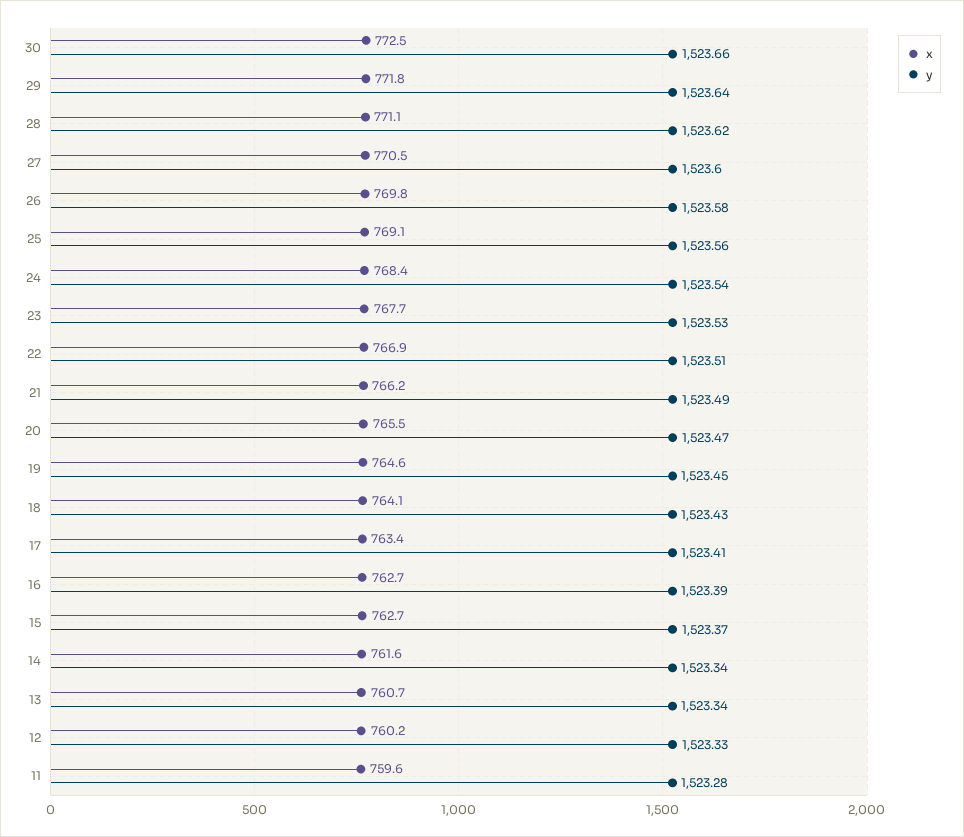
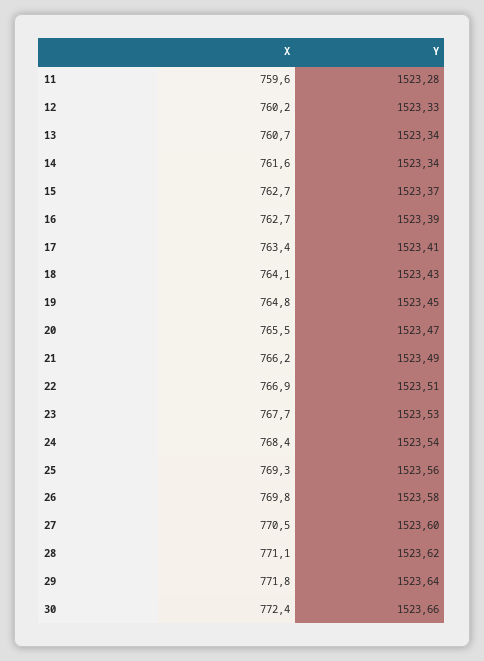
  {
    "x": {
-     "30": 772.5,
+     "30": 772.4,
      "29": 771.8,
      "28": 771.1,
      "27": 770.5,
      "26": 769.8,
-     "25": 769.1,
+     "25": 769.3,
      "24": 768.4,
      "23": 767.7,
      "22": 766.9,
      "21": 766.2,
      "20": 765.5,
-     "19": 764.6,
+     "19": 764.8,
      "18": 764.1,
      "17": 763.4,
      "16": 762.7,
      "15": 762.7,
      "14": 761.6,
      "13": 760.7,
      "12": 760.2,
      "11": 759.6
    },
    "y": {
      "30": 1523.66,
      "29": 1523.64,
      "28": 1523.62,
      "27": 1523.6,
      "26": 1523.58,
      "25": 1523.56,
      "24": 1523.54,
      "23": 1523.53,
      "22": 1523.51,
      "21": 1523.49,
      "20": 1523.47,
      "19": 1523.45,
      "18": 1523.43,
      "17": 1523.41,
      "16": 1523.39,
      "15": 1523.37,
      "14": 1523.34,
      "13": 1523.34,
      "12": 1523.33,
      "11": 1523.28
    }
  }

